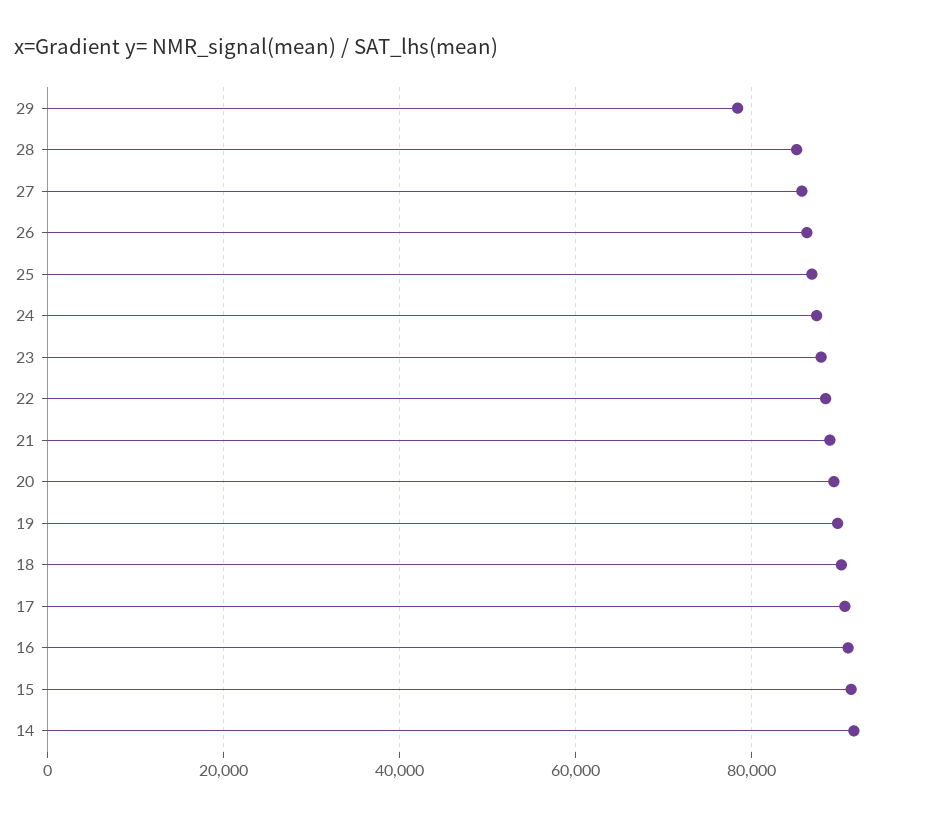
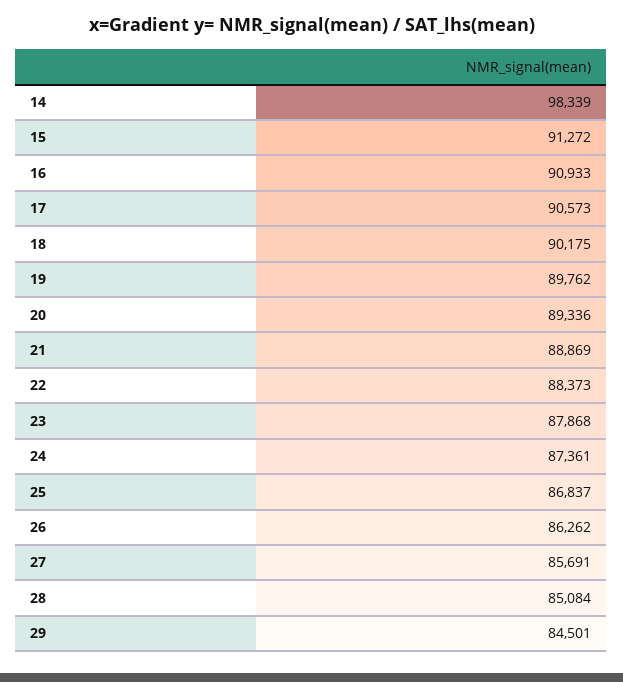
  {
-   "29": 78000,
+   "29": 84501,
    "28": 85084,
    "27": 85691,
    "26": 86262,
    "25": 86837,
    "24": 87361,
    "23": 87868,
    "22": 88373,
    "21": 88869,
    "20": 89336,
    "19": 89762,
    "18": 90175,
    "17": 90573,
    "16": 90933,
    "15": 91272,
-   "14": 92000
+   "14": 98339
  }

